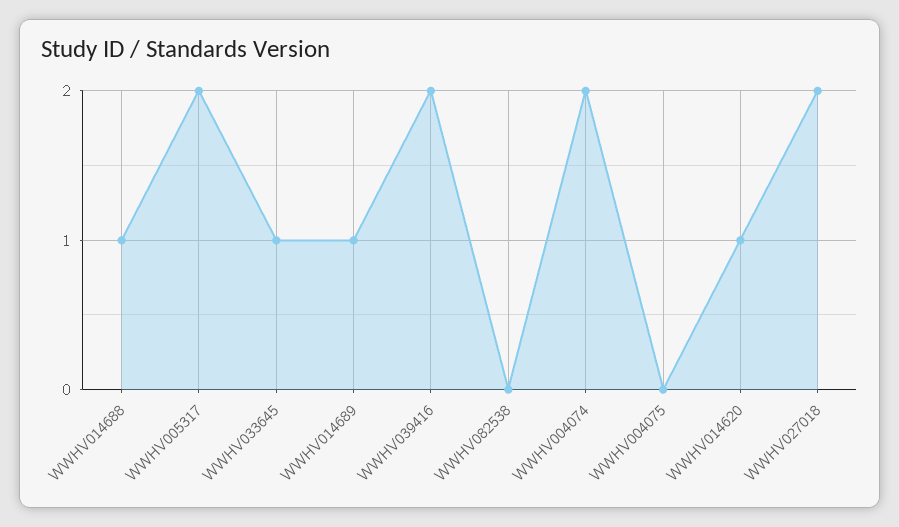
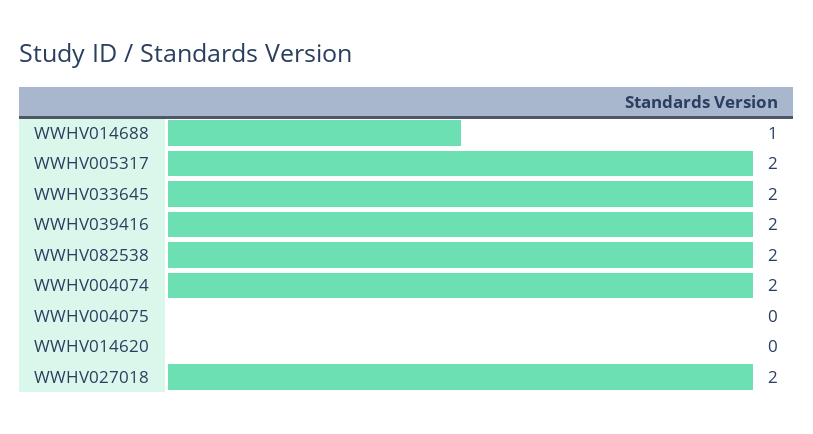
  {
    "WWHV014688": 1,
    "WWHV005317": 2,
-   "WWHV033645": 1,
+   "WWHV033645": 2,
-   "WWHV014689": 1,
    "WWHV039416": 2,
-   "WWHV082538": 0,
+   "WWHV082538": 2,
    "WWHV004074": 2,
    "WWHV004075": 0,
-   "WWHV014620": 1,
+   "WWHV014620": 0,
    "WWHV027018": 2
  }

